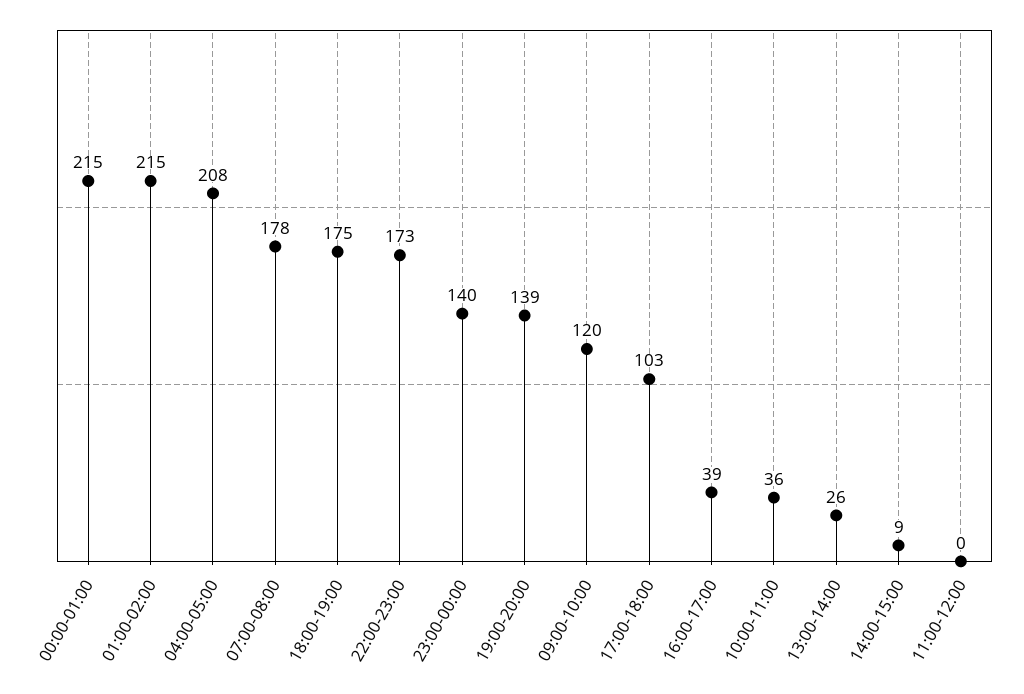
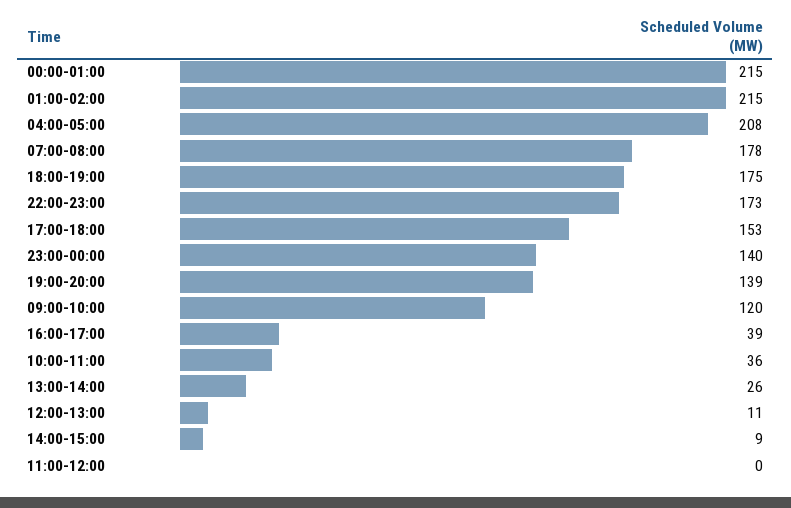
  {
    "00:00-01:00": 215,
    "01:00-02:00": 215,
    "04:00-05:00": 208,
    "07:00-08:00": 178,
    "18:00-19:00": 175,
    "22:00-23:00": 173,
    "23:00-00:00": 140,
    "19:00-20:00": 139,
    "09:00-10:00": 120,
-   "17:00-18:00": 103,
+   "17:00-18:00": 153,
    "16:00-17:00": 39,
    "10:00-11:00": 36,
    "13:00-14:00": 26,
    "14:00-15:00": 9,
-   "11:00-12:00": 0
+   "11:00-12:00": 0,
+   "12:00-13:00": 11
  }

